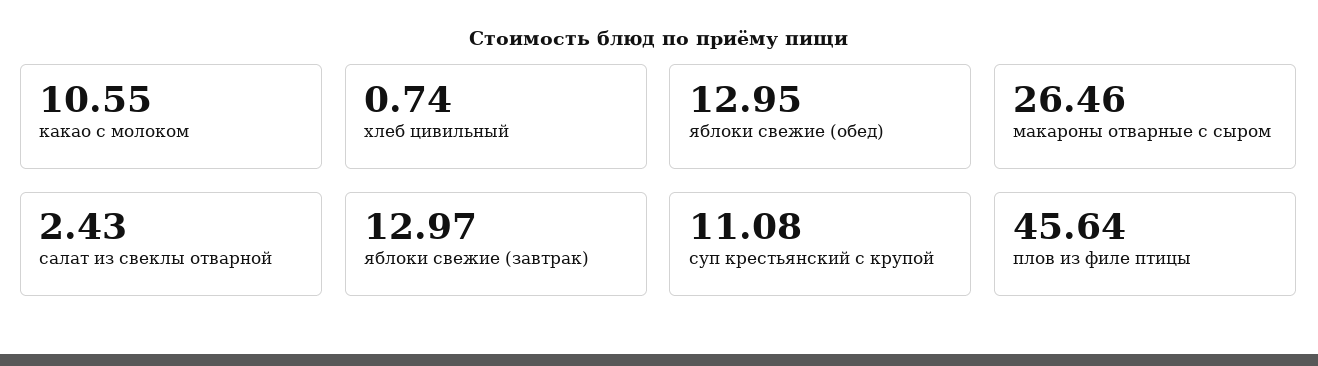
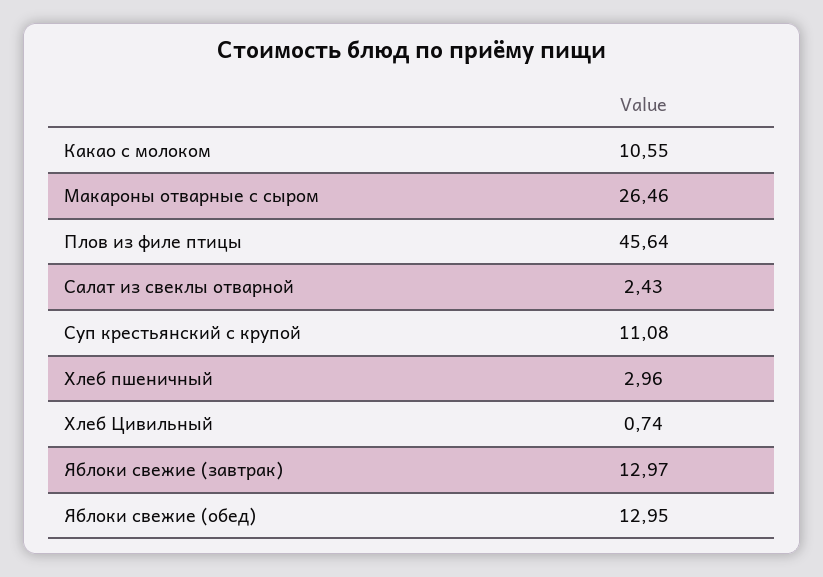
  {
    "какао с молоком": 10.55,
    "хлеб цивильный": 0.74,
    "яблоки свежие (обед)": 12.95,
    "макароны отварные с сыром": 26.46,
    "салат из свеклы отварной": 2.43,
    "яблоки свежие (завтрак)": 12.97,
    "суп крестьянский с крупой": 11.08,
-   "плов из филе птицы": 45.64
+   "плов из филе птицы": 45.64,
+   "Хлеб пшеничный": 2.96
  }

